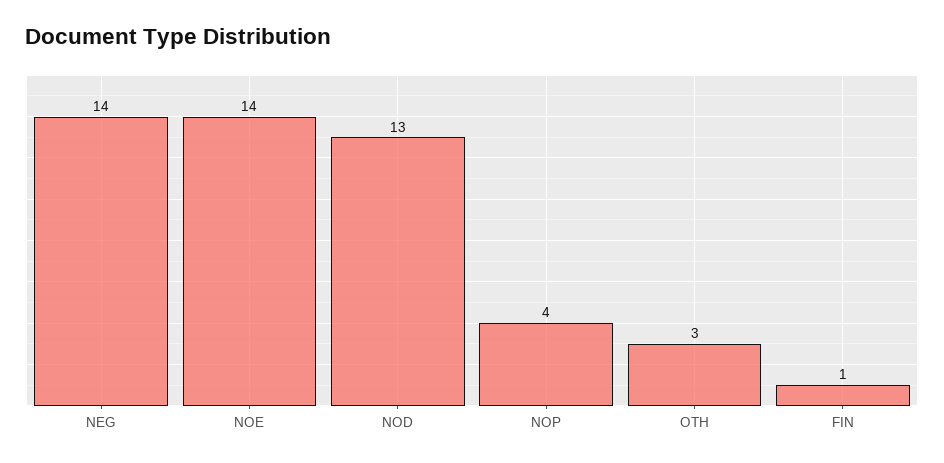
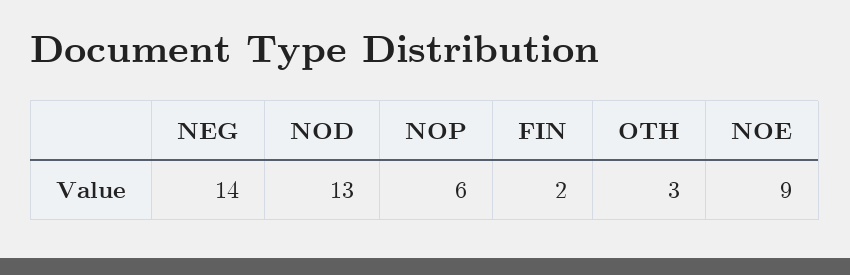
  {
    "NEG": 14,
-   "NOE": 14,
+   "NOE": 9,
    "NOD": 13,
-   "NOP": 4,
+   "NOP": 6,
    "OTH": 3,
-   "FIN": 1
+   "FIN": 2
  }

